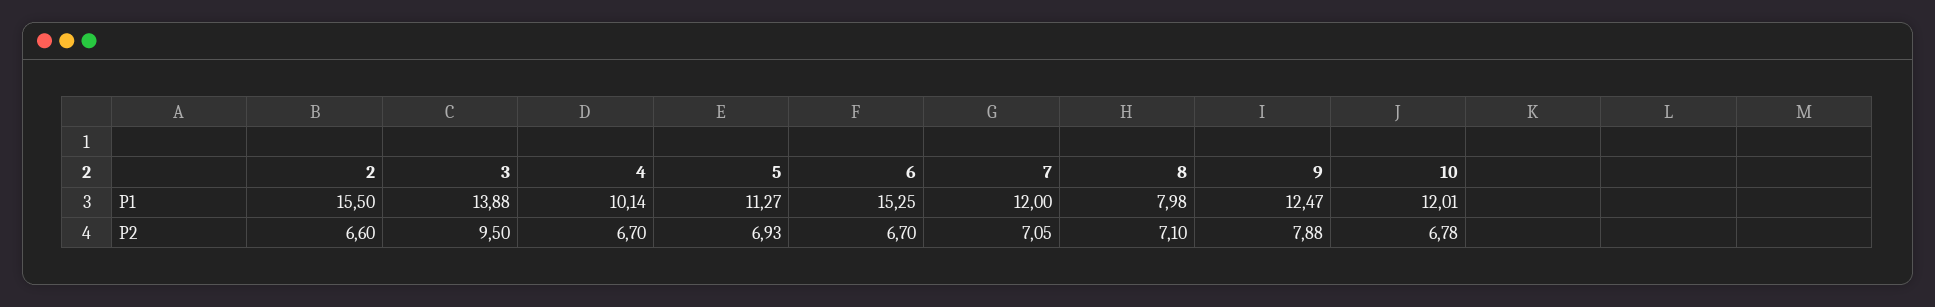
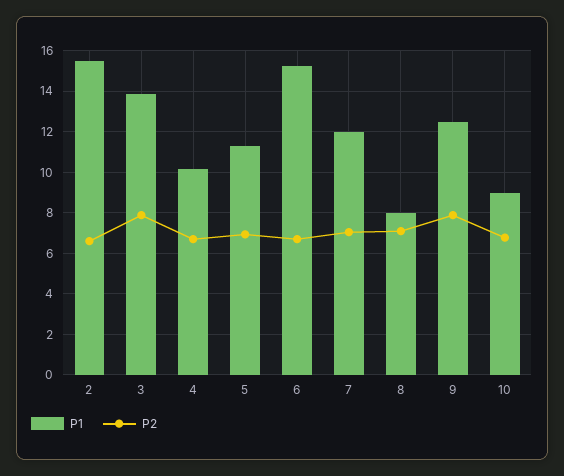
  {
    "P1": {
      "2": 15.5,
      "3": 13.88,
      "4": 10.14,
      "5": 11.27,
      "6": 15.25,
      "7": 12,
      "8": 7.98,
      "9": 12.47,
-     "10": 12.01
+     "10": 9
    },
    "P2": {
      "2": 6.6,
-     "3": 9.5,
+     "3": 8,
      "4": 6.7,
      "5": 6.93,
      "6": 6.7,
      "7": 7.05,
      "8": 7.1,
      "9": 7.88,
      "10": 6.78
    }
  }

